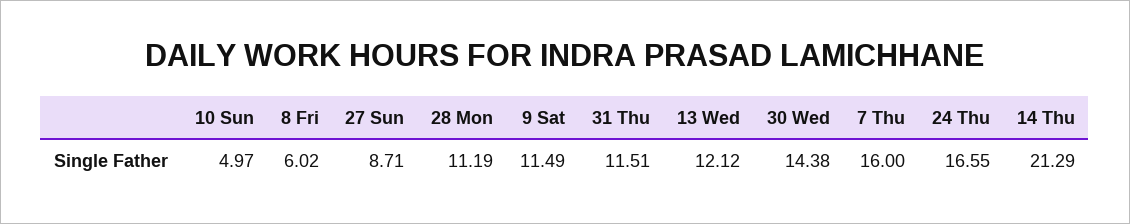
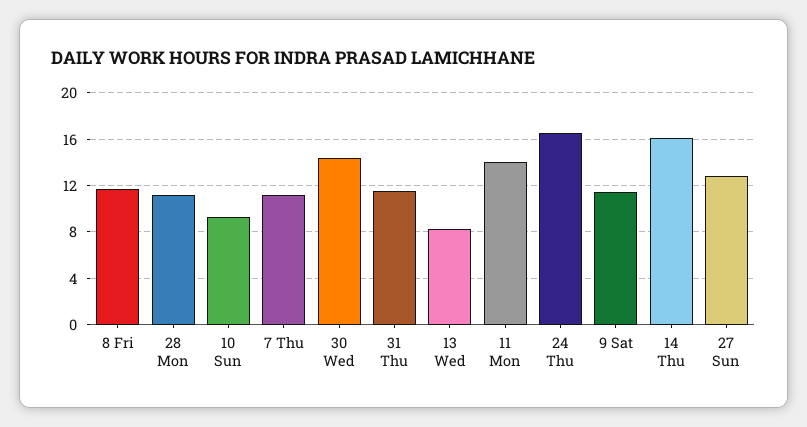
  {
-   "10 Sun": 4.97,
+   "10 Sun": 9,
-   "8 Fri": 6.02,
+   "8 Fri": 12,
-   "27 Sun": 8.71,
+   "27 Sun": 13,
    "28 Mon": 11.19,
    "9 Sat": 11.49,
    "31 Thu": 11.51,
-   "13 Wed": 12.12,
+   "13 Wed": 8,
    "30 Wed": 14.38,
-   "7 Thu": 16,
+   "7 Thu": 11,
    "24 Thu": 16.55,
-   "14 Thu": 21.29
+   "14 Thu": 16,
+   "11 Mon": 14
  }

